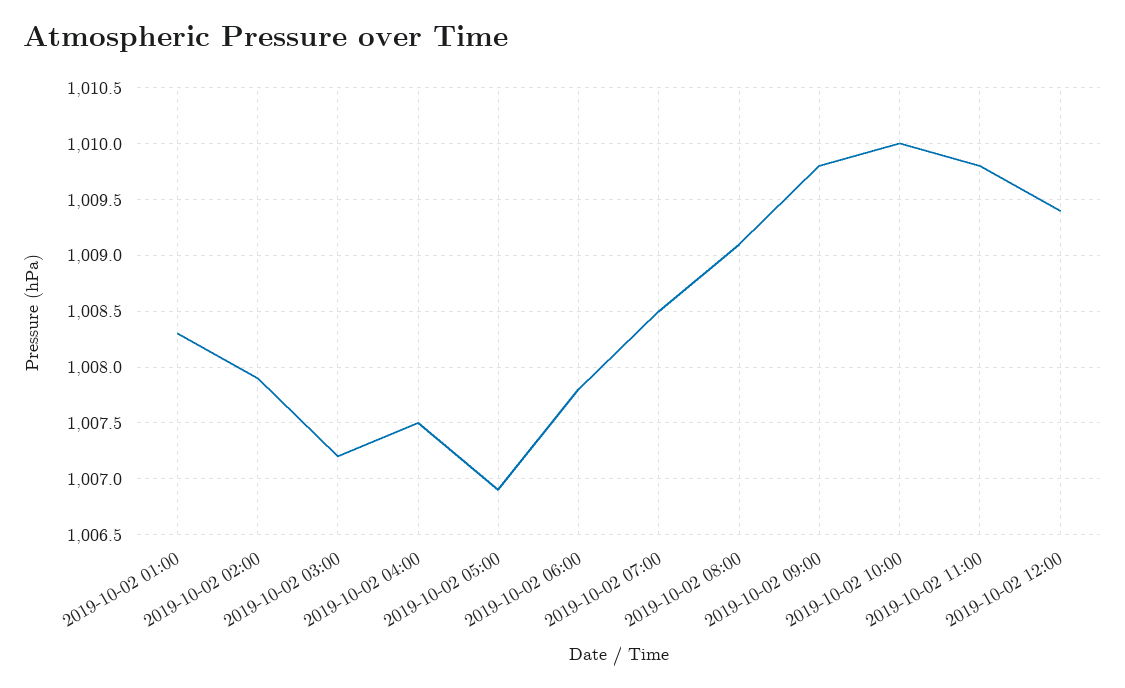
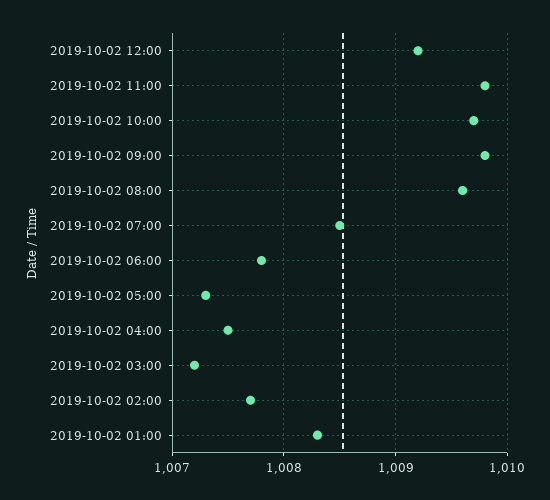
  {
    "2019-10-02 01:00": 1008.3,
-   "2019-10-02 02:00": 1007.9,
+   "2019-10-02 02:00": 1007.7,
    "2019-10-02 03:00": 1007.2,
    "2019-10-02 04:00": 1007.5,
-   "2019-10-02 05:00": 1006.9,
+   "2019-10-02 05:00": 1007.3,
    "2019-10-02 06:00": 1007.8,
    "2019-10-02 07:00": 1008.5,
-   "2019-10-02 08:00": 1009.1,
+   "2019-10-02 08:00": 1009.6,
    "2019-10-02 09:00": 1009.8,
-   "2019-10-02 10:00": 1010,
+   "2019-10-02 10:00": 1009.7,
    "2019-10-02 11:00": 1009.8,
-   "2019-10-02 12:00": 1009.4
+   "2019-10-02 12:00": 1009.2
  }

